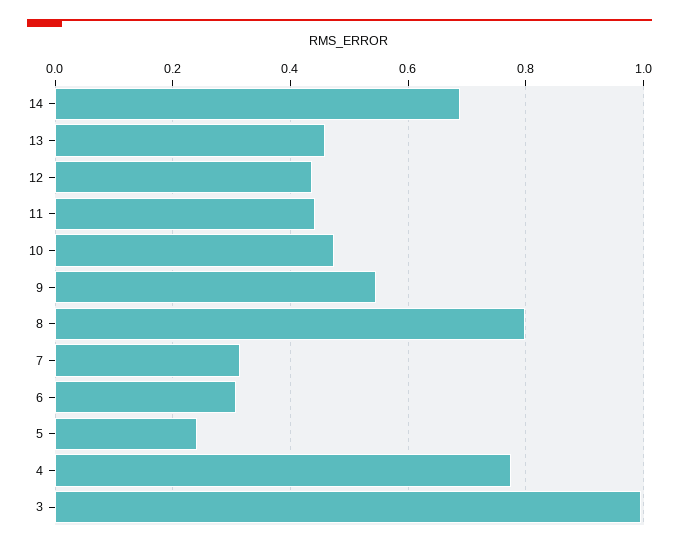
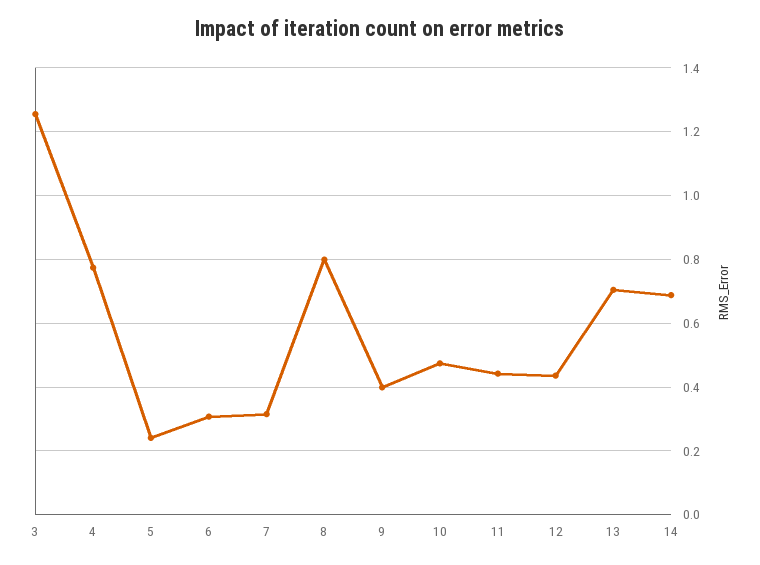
  {
    "14": 0.68,
-   "13": 0.46,
+   "13": 0.7,
    "12": 0.44,
    "11": 0.44,
    "10": 0.48,
-   "9": 0.54,
+   "9": 0.4,
    "8": 0.8,
    "7": 0.32,
    "6": 0.3,
    "5": 0.24,
    "4": 0.78,
-   "3": 1
+   "3": 1.26
  }

